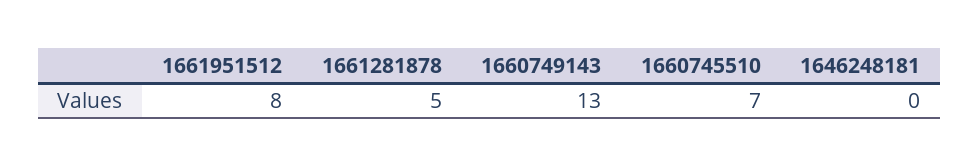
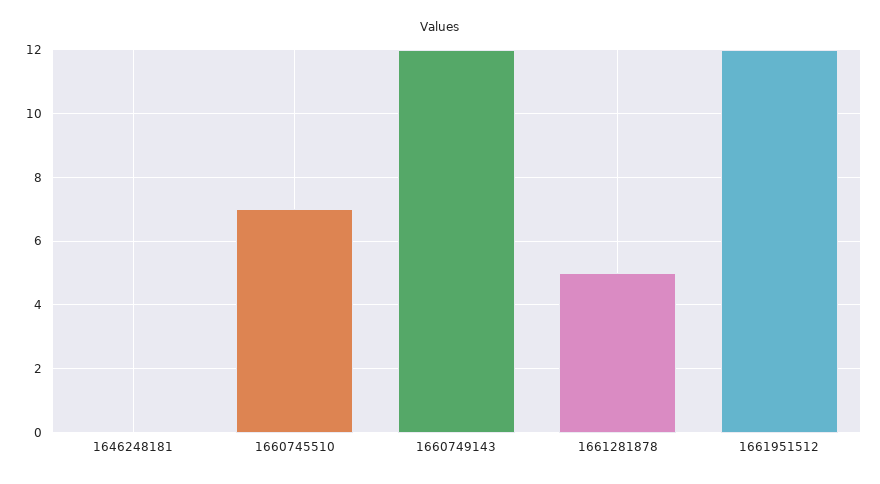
  {
-   "1661951512": 8,
+   "1661951512": 12,
    "1661281878": 5,
-   "1660749143": 13,
+   "1660749143": 12,
    "1660745510": 7,
    "1646248181": 0
  }

